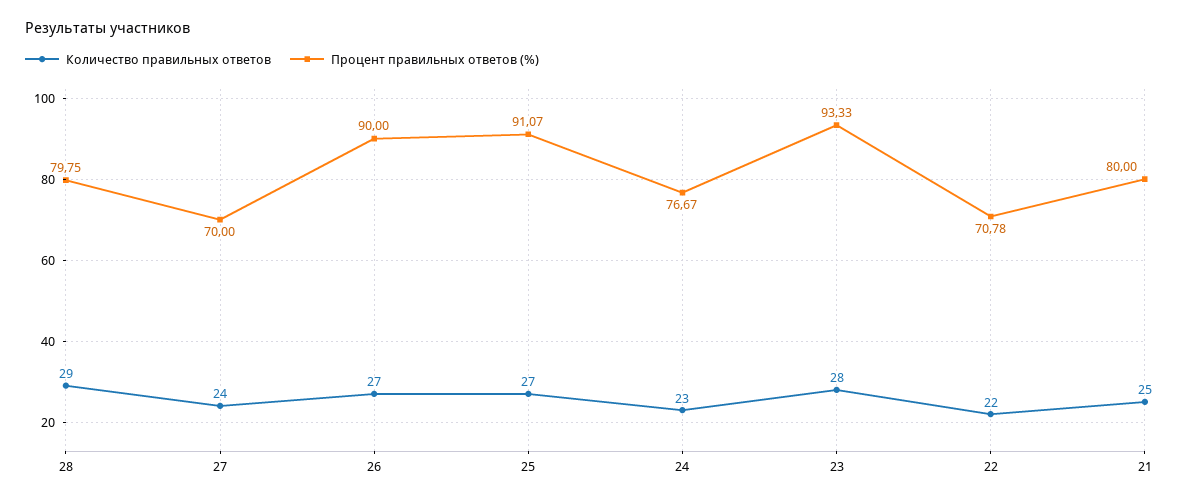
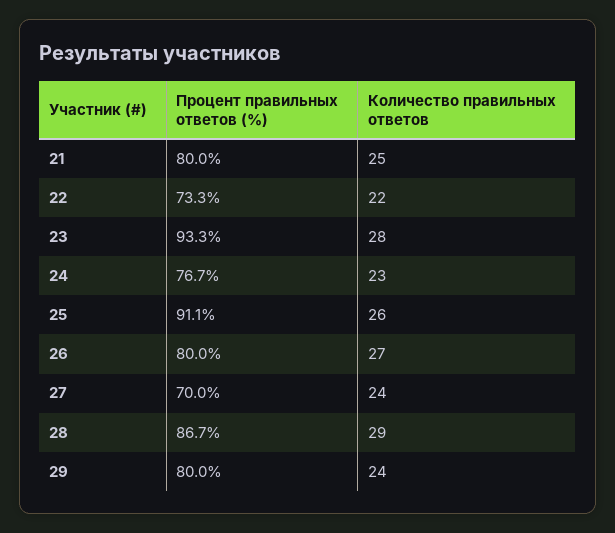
  {
    "Количество правильных ответов": {
      "28": 29,
      "27": 24,
      "26": 27,
-     "25": 27,
+     "25": 26,
      "24": 23,
      "23": 28,
      "22": 22,
-     "21": 25
+     "21": 25,
+     "29": 24
    },
    "Процент правильных ответов (%)": {
-     "28": 79.75,
+     "28": 86.7,
      "27": 70,
-     "26": 90,
+     "26": 80,
      "25": 91.07,
      "24": 76.67,
      "23": 93.33,
-     "22": 70.78,
+     "22": 73.3,
-     "21": 80
+     "21": 80,
+     "29": 80
    }
  }

